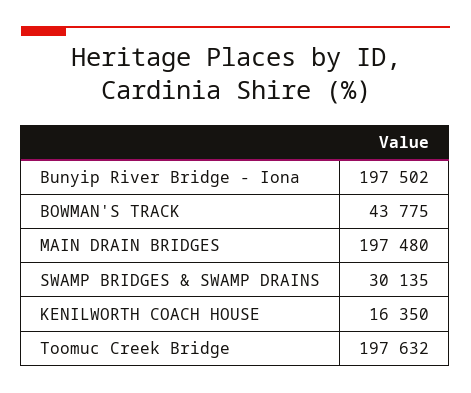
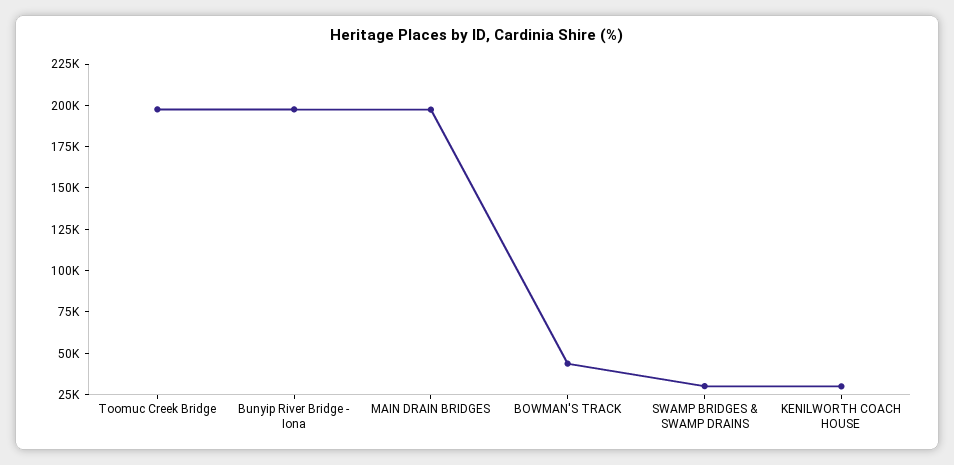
  {
    "Bunyip River Bridge - Iona": 197502,
    "BOWMAN'S TRACK": 43775,
    "MAIN DRAIN BRIDGES": 197480,
    "SWAMP BRIDGES & SWAMP DRAINS": 30135,
-   "KENILWORTH COACH HOUSE": 16350,
+   "KENILWORTH COACH HOUSE": 30000,
    "Toomuc Creek Bridge": 197632
  }

